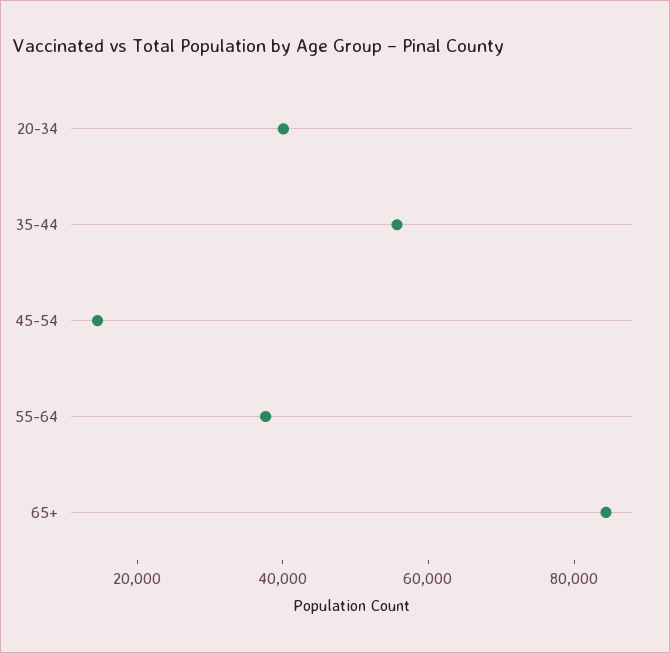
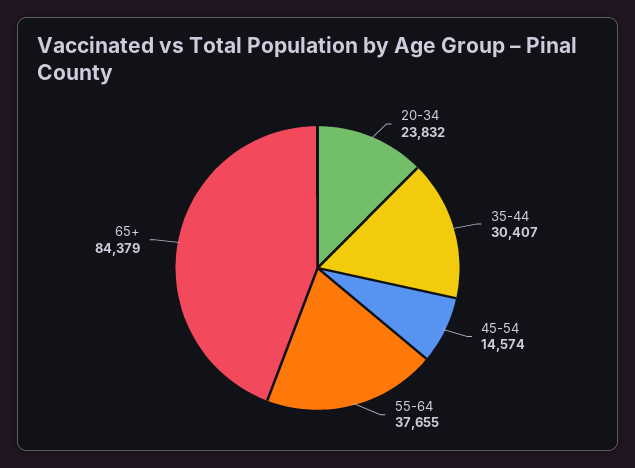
  {
-   "20-34": 40000,
+   "20-34": 23832,
-   "35-44": 55000,
+   "35-44": 30407,
    "45-54": 14574,
    "55-64": 37655,
    "65+": 84379
  }

